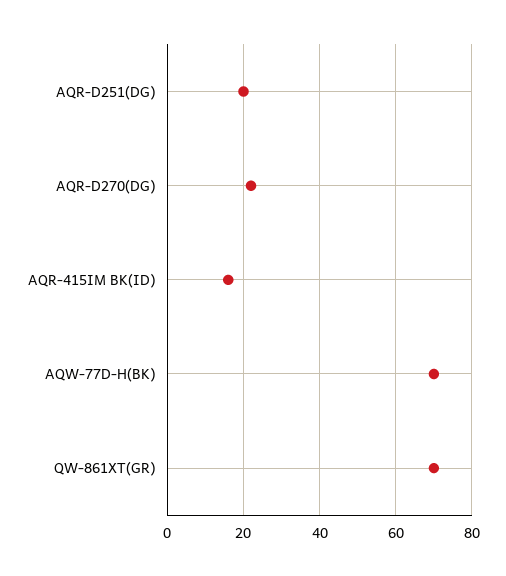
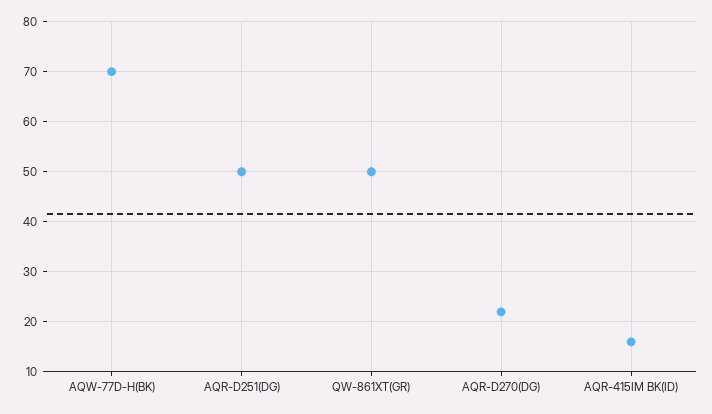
  {
-   "AQR-D251(DG)": 20,
+   "AQR-D251(DG)": 50,
    "AQR-D270(DG)": 20,
    "AQR-415IM BK(ID)": 15,
    "AQW-77D-H(BK)": 70,
-   "QW-861XT(GR)": 70
+   "QW-861XT(GR)": 50
  }

